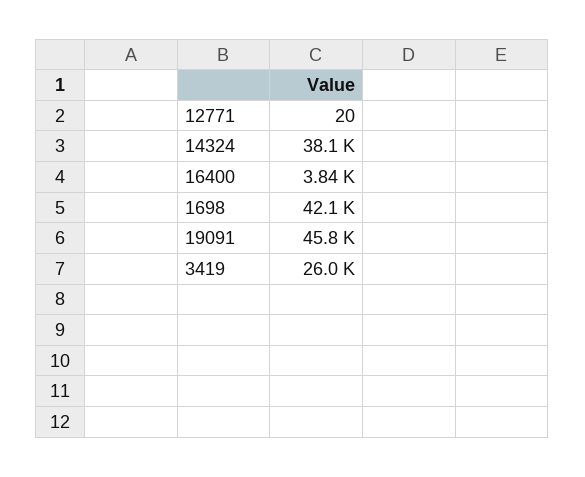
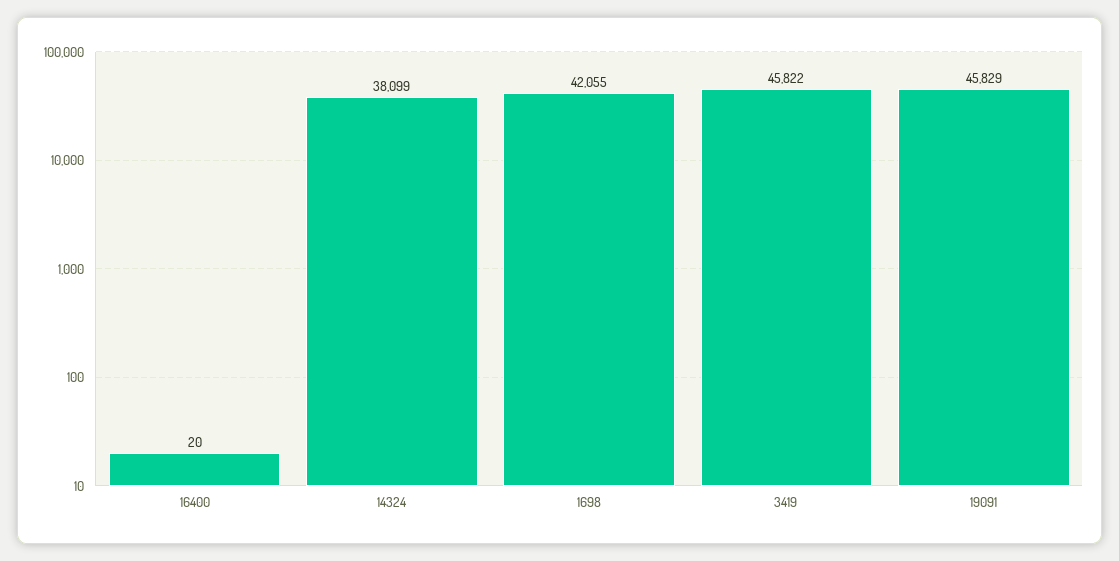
  {
-   "12771": 20,
    "14324": 38099,
-   "16400": 3840,
+   "16400": 20,
    "1698": 42055,
    "19091": 45829,
-   "3419": 26000
+   "3419": 45822
  }

